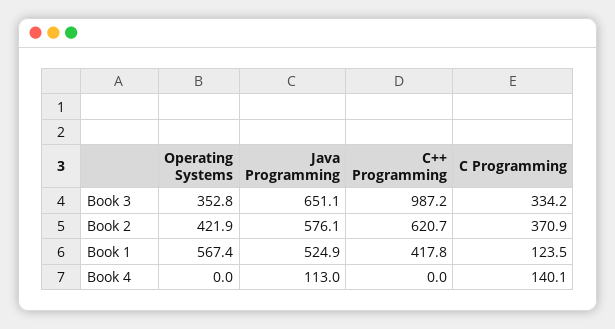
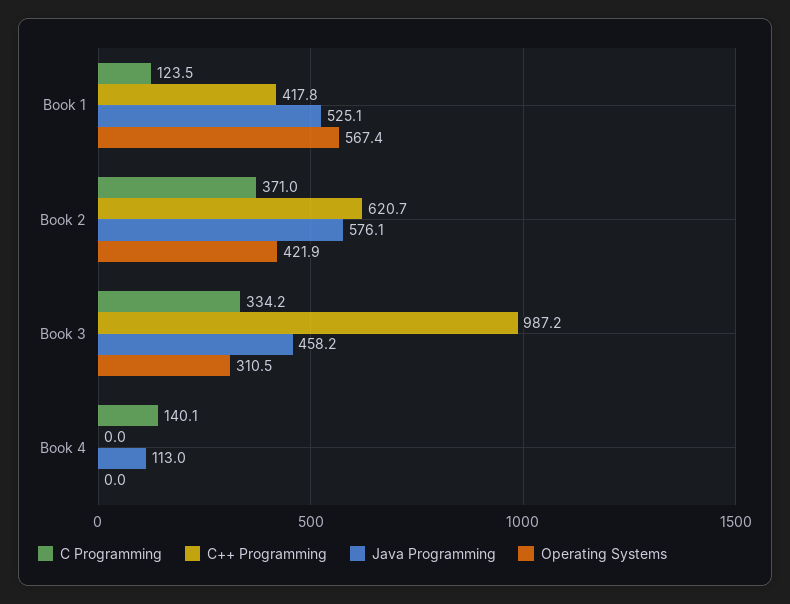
  {
    "Operating Systems": {
-     "Book 3": 352.8,
+     "Book 3": 310.5,
      "Book 2": 421.9,
      "Book 1": 567.4,
      "Book 4": 0
    },
    "Java Programming": {
-     "Book 3": 651.1,
+     "Book 3": 458.2,
      "Book 2": 576.1,
-     "Book 1": 524.9,
+     "Book 1": 525.1,
      "Book 4": 113
    },
    "C++ Programming": {
      "Book 3": 987.2,
      "Book 2": 620.7,
      "Book 1": 417.8,
      "Book 4": 0
    },
    "C Programming": {
      "Book 3": 334.2,
-     "Book 2": 370.9,
+     "Book 2": 371,
      "Book 1": 123.5,
      "Book 4": 140.1
    }
  }

